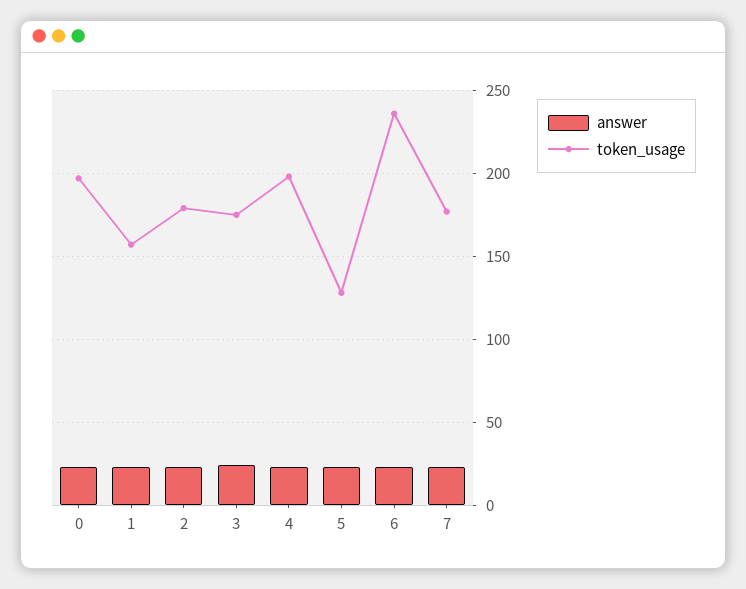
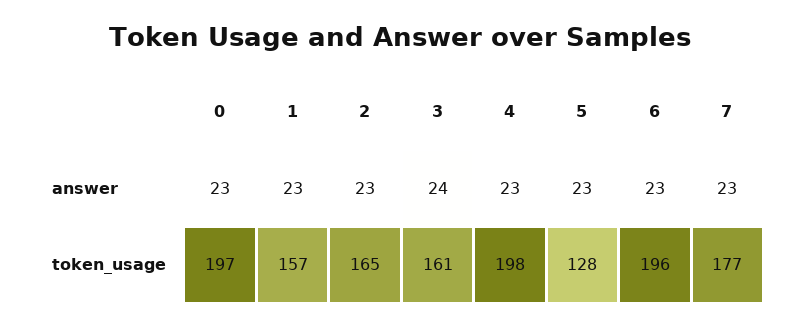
  {
    "answer": {
      "0": 23,
      "1": 23,
      "2": 23,
      "3": 24,
      "4": 23,
      "5": 23,
      "6": 23,
      "7": 23
    },
    "token_usage": {
      "0": 197,
      "1": 157,
-     "2": 180,
+     "2": 165,
-     "3": 175,
+     "3": 161,
      "4": 198,
      "5": 128,
-     "6": 235,
+     "6": 196,
      "7": 177
    }
  }

